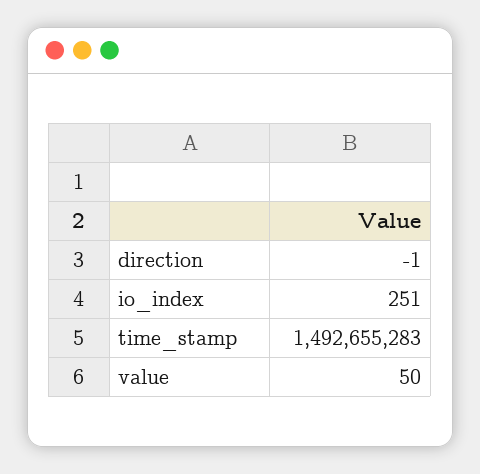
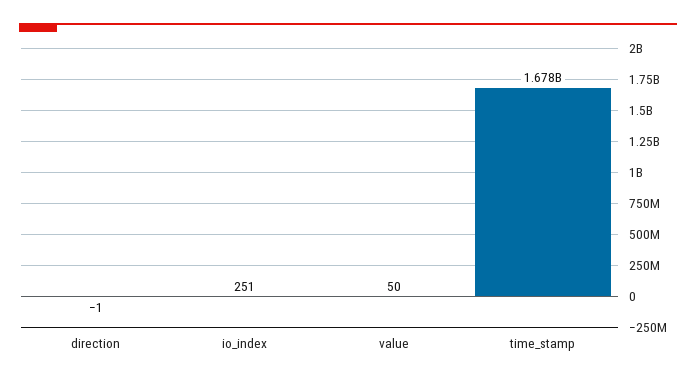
  {
    "direction": -1,
    "io_index": 251,
-   "time_stamp": 1492655283,
+   "time_stamp": 1678000000,
    "value": 50
  }

